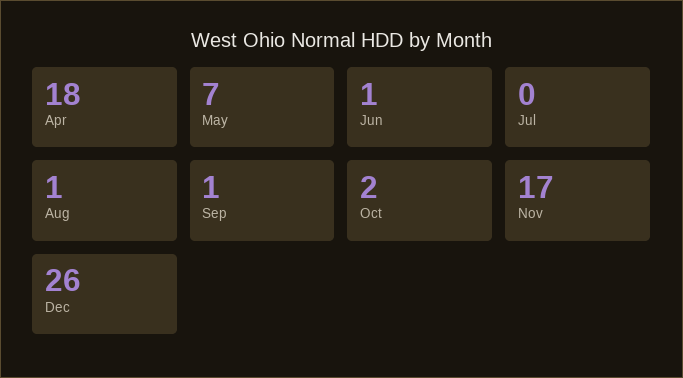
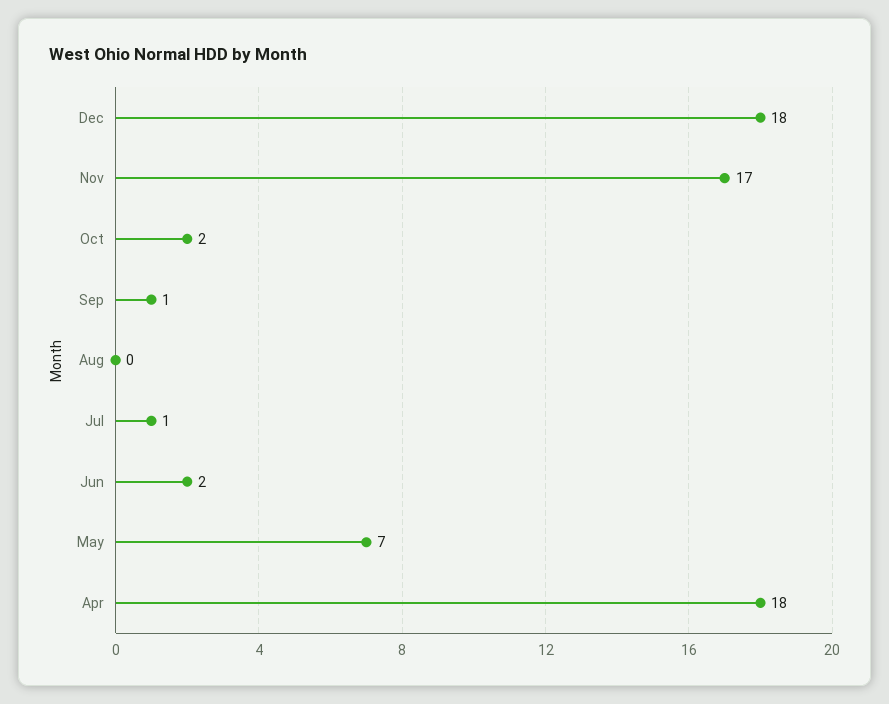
  {
    "Apr": 18,
    "May": 7,
-   "Jun": 1,
+   "Jun": 2,
-   "Jul": 0,
+   "Jul": 1,
-   "Aug": 1,
+   "Aug": 0,
    "Sep": 1,
    "Oct": 2,
    "Nov": 17,
-   "Dec": 26
+   "Dec": 18
  }

